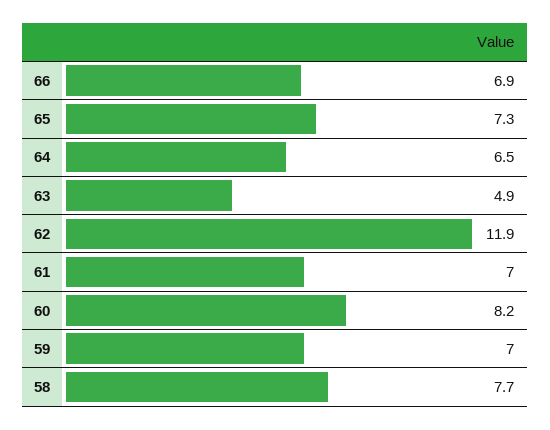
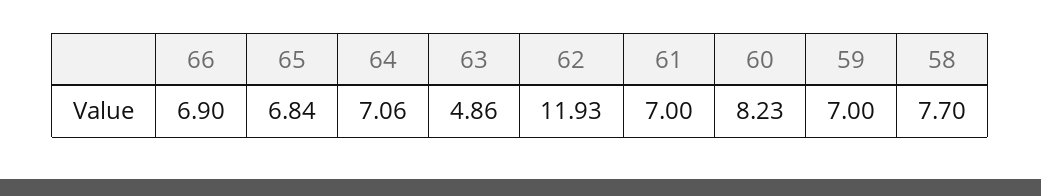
  {
    "66": 6.9,
-   "65": 7.3,
+   "65": 6.84,
-   "64": 6.5,
+   "64": 7.06,
    "63": 4.86,
    "62": 11.93,
    "61": 7,
    "60": 8.23,
    "59": 7,
    "58": 7.7
  }

